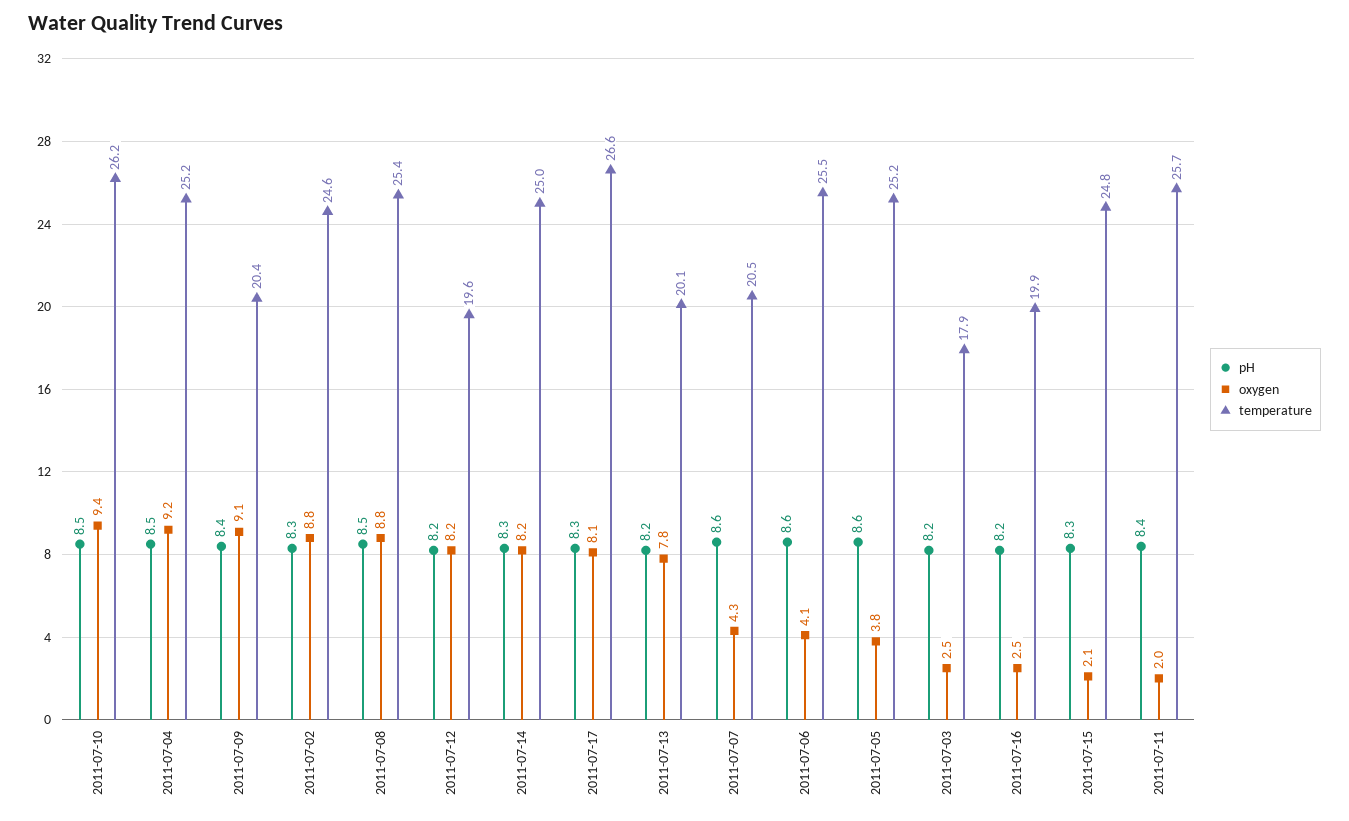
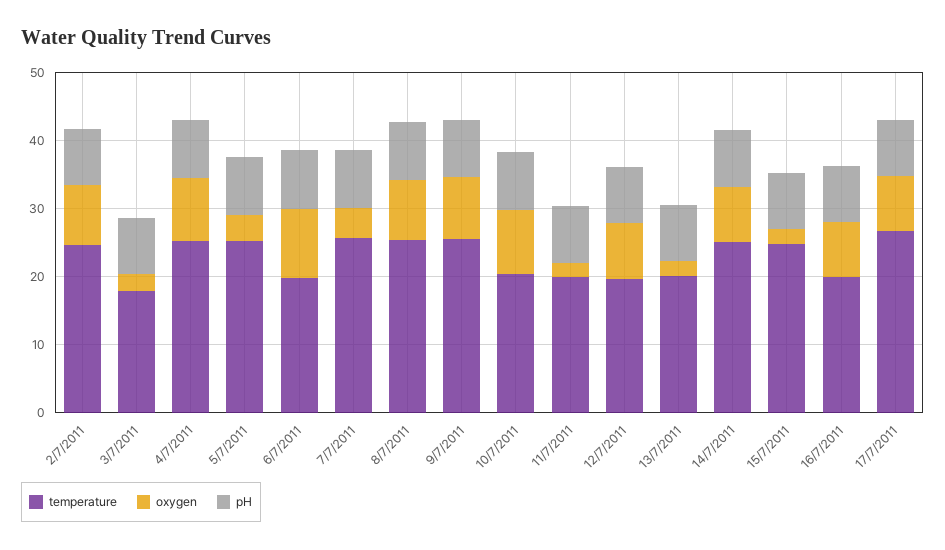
  {
    "pH": {
      "2011-07-10": 8.5,
      "2011-07-04": 8.5,
      "2011-07-09": 8.4,
      "2011-07-02": 8.3,
      "2011-07-08": 8.5,
      "2011-07-12": 8.2,
      "2011-07-14": 8.3,
      "2011-07-17": 8.3,
      "2011-07-13": 8.2,
      "2011-07-07": 8.6,
      "2011-07-06": 8.6,
      "2011-07-05": 8.6,
      "2011-07-03": 8.2,
      "2011-07-16": 8.2,
      "2011-07-15": 8.3,
      "2011-07-11": 8.4
    },
    "oxygen": {
      "2011-07-10": 9.4,
      "2011-07-04": 9.2,
      "2011-07-09": 9.1,
      "2011-07-02": 8.8,
      "2011-07-08": 8.8,
      "2011-07-12": 8.2,
      "2011-07-14": 8.2,
      "2011-07-17": 8.1,
-     "2011-07-13": 7.8,
+     "2011-07-13": 2,
      "2011-07-07": 4.3,
-     "2011-07-06": 4.1,
+     "2011-07-06": 10,
      "2011-07-05": 3.8,
      "2011-07-03": 2.5,
-     "2011-07-16": 2.5,
+     "2011-07-16": 8,
      "2011-07-15": 2.1,
      "2011-07-11": 2
    },
    "temperature": {
-     "2011-07-10": 26.2,
+     "2011-07-10": 20,
      "2011-07-04": 25.2,
-     "2011-07-09": 20.4,
+     "2011-07-09": 26,
      "2011-07-02": 24.6,
      "2011-07-08": 25.4,
      "2011-07-12": 19.6,
      "2011-07-14": 25,
      "2011-07-17": 26.6,
      "2011-07-13": 20.1,
-     "2011-07-07": 20.5,
+     "2011-07-07": 26,
-     "2011-07-06": 25.5,
+     "2011-07-06": 20,
      "2011-07-05": 25.2,
      "2011-07-03": 17.9,
      "2011-07-16": 19.9,
      "2011-07-15": 24.8,
-     "2011-07-11": 25.7
+     "2011-07-11": 20
    }
  }

